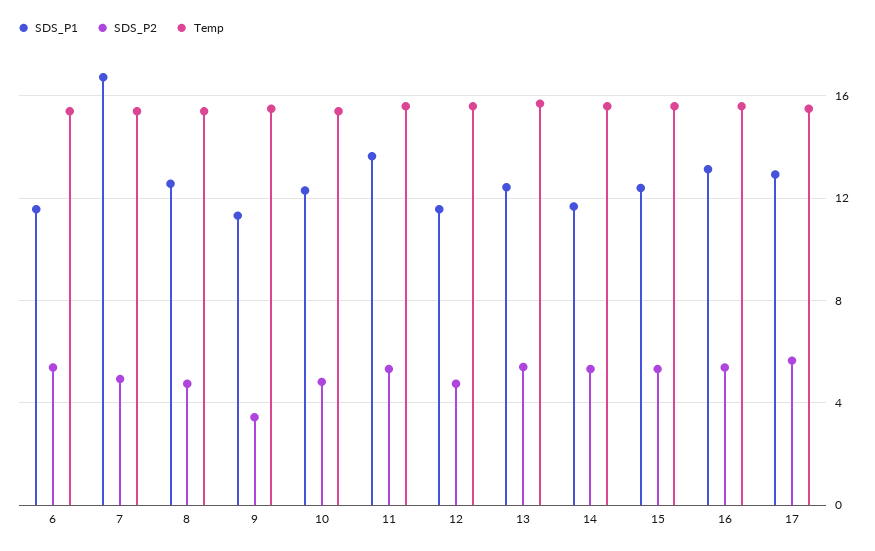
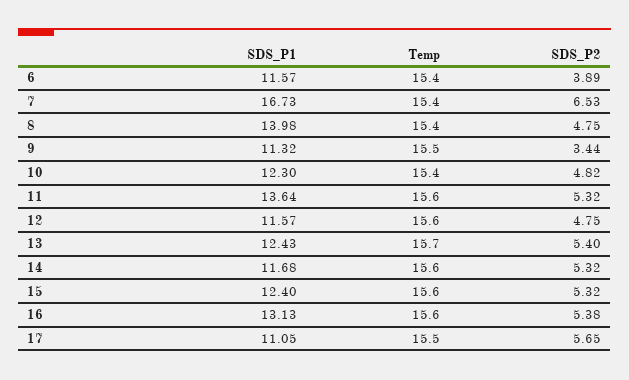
  {
    "SDS_P1": {
      "6": 11.57,
      "7": 16.73,
-     "8": 12.5,
+     "8": 13.98,
      "9": 11.32,
      "10": 12.3,
      "11": 13.64,
      "12": 11.57,
      "13": 12.43,
      "14": 11.68,
      "15": 12.4,
      "16": 13.13,
-     "17": 13
+     "17": 11.05
    },
    "SDS_P2": {
-     "6": 5.5,
+     "6": 3.89,
-     "7": 5,
+     "7": 6.53,
      "8": 4.75,
      "9": 3.44,
      "10": 4.82,
      "11": 5.32,
      "12": 4.75,
      "13": 5.4,
      "14": 5.32,
      "15": 5.32,
      "16": 5.38,
      "17": 5.65
    },
    "Temp": {
      "6": 15.4,
      "7": 15.4,
      "8": 15.4,
      "9": 15.5,
      "10": 15.4,
      "11": 15.6,
      "12": 15.6,
      "13": 15.7,
      "14": 15.6,
      "15": 15.6,
      "16": 15.6,
      "17": 15.5
    }
  }

